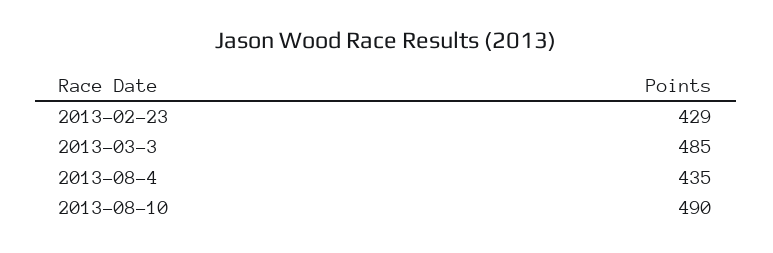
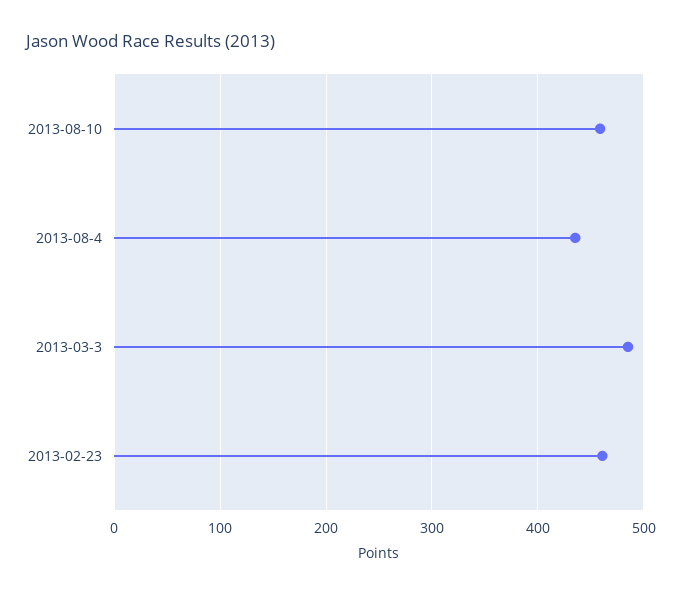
  {
-   "2013-02-23": 429,
+   "2013-02-23": 460,
    "2013-03-3": 485,
    "2013-08-4": 435,
-   "2013-08-10": 490
+   "2013-08-10": 460
  }

